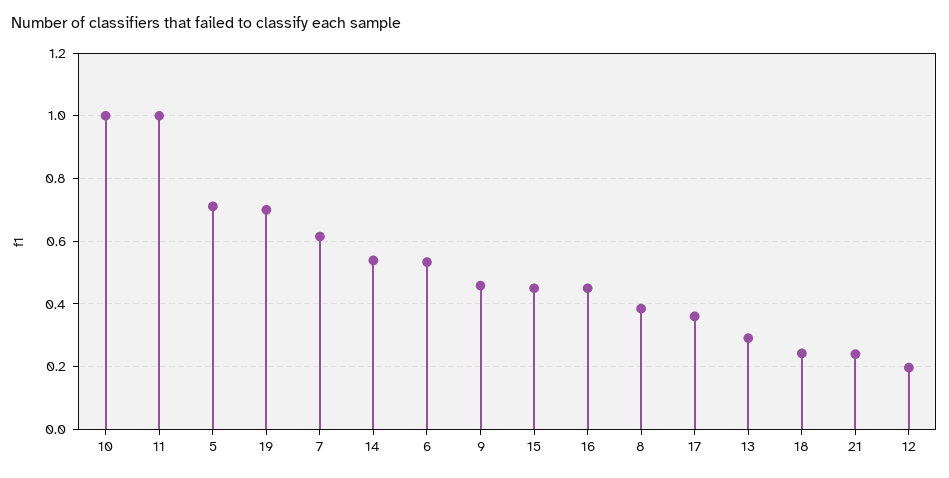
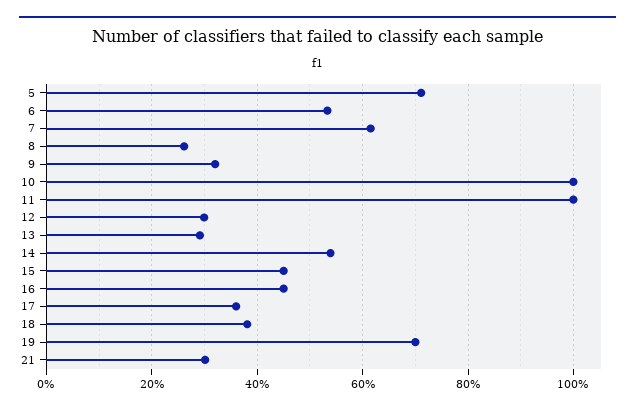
  {
    "10": 1,
    "11": 1,
    "5": 0.72,
    "19": 0.7,
    "7": 0.62,
    "14": 0.54,
    "6": 0.54,
-   "9": 0.46,
+   "9": 0.32,
    "15": 0.46,
    "16": 0.46,
-   "8": 0.38,
+   "8": 0.26,
    "17": 0.36,
    "13": 0.3,
-   "18": 0.24,
+   "18": 0.38,
-   "21": 0.24,
+   "21": 0.3,
-   "12": 0.2
+   "12": 0.3
  }

